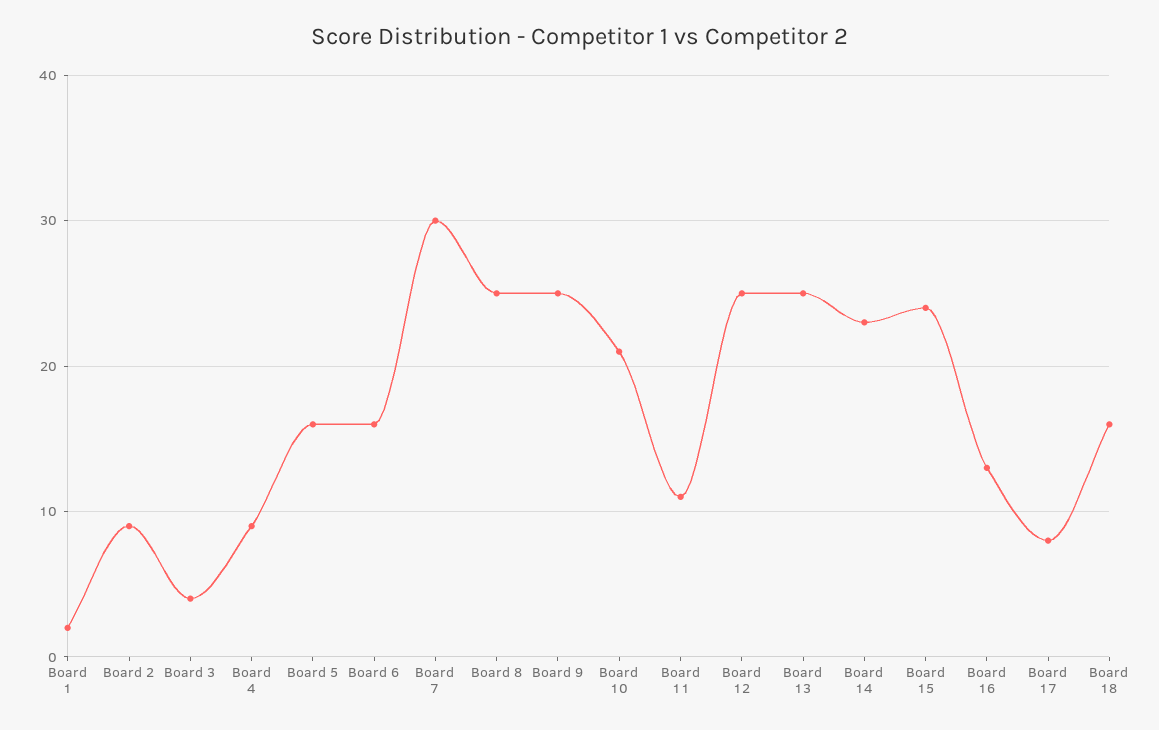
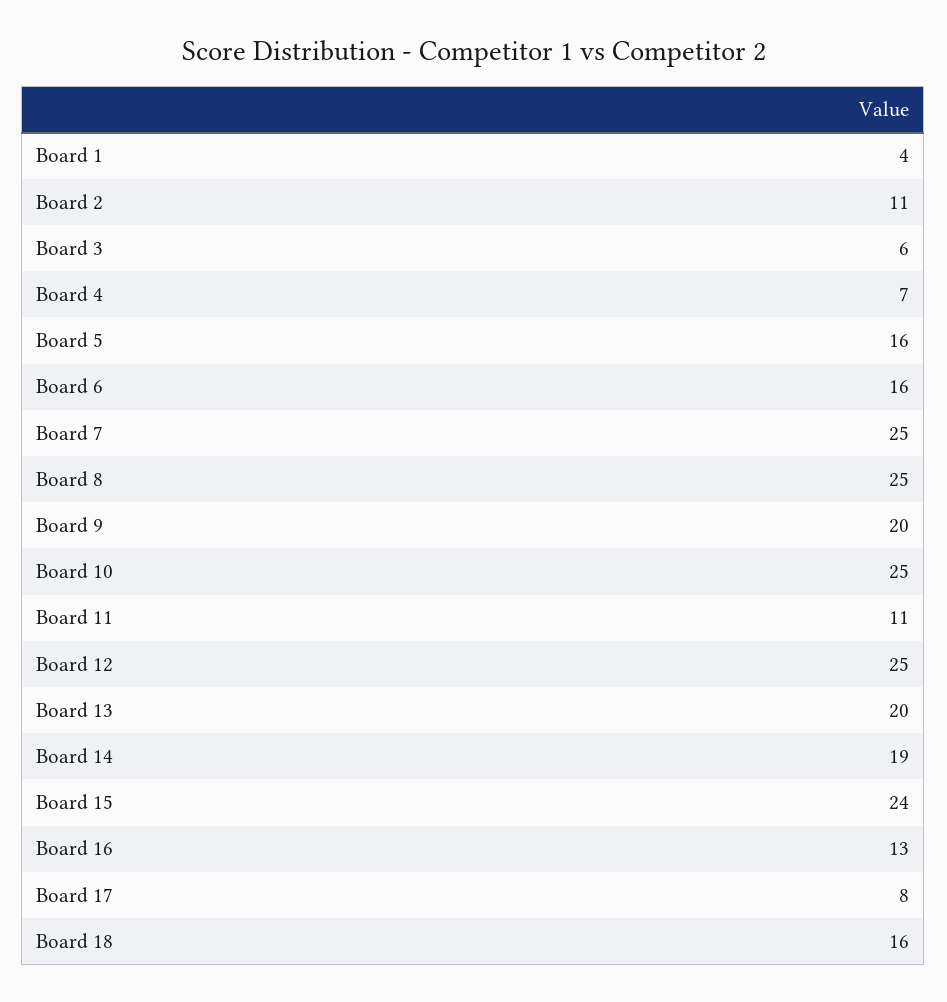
  {
-   "Board 1": 2,
+   "Board 1": 4,
-   "Board 2": 9,
+   "Board 2": 11,
-   "Board 3": 4,
+   "Board 3": 6,
-   "Board 4": 9,
+   "Board 4": 7,
    "Board 5": 16,
    "Board 6": 16,
-   "Board 7": 30,
+   "Board 7": 25,
    "Board 8": 25,
-   "Board 9": 25,
+   "Board 9": 20,
-   "Board 10": 21,
+   "Board 10": 25,
    "Board 11": 11,
    "Board 12": 25,
-   "Board 13": 25,
+   "Board 13": 20,
-   "Board 14": 23,
+   "Board 14": 19,
    "Board 15": 24,
    "Board 16": 13,
    "Board 17": 8,
    "Board 18": 16
  }

